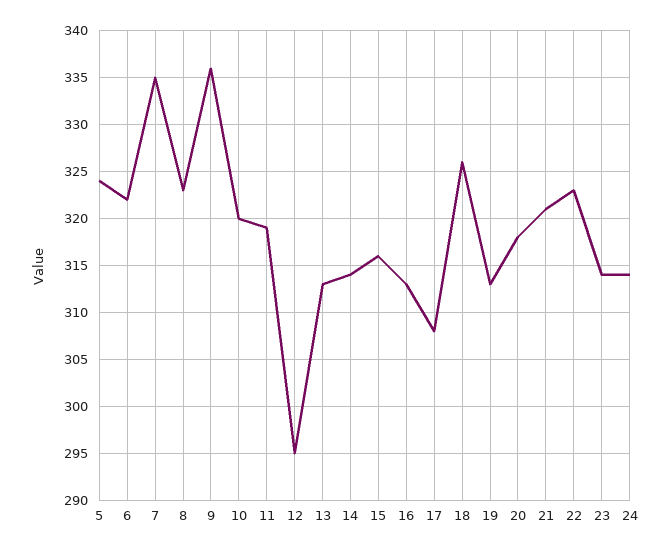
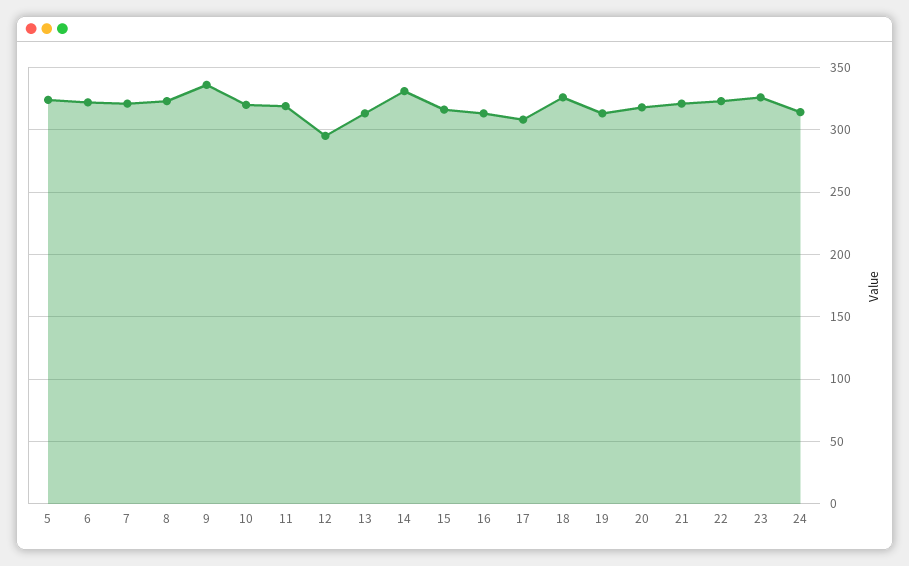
  {
    "5": 324,
    "6": 322,
-   "7": 335,
+   "7": 320,
    "8": 323,
    "9": 336,
    "10": 320,
    "11": 319,
    "12": 295,
    "13": 313,
-   "14": 314,
+   "14": 330,
    "15": 316,
    "16": 313,
    "17": 308,
    "18": 326,
    "19": 313,
    "20": 318,
    "21": 321,
    "22": 323,
-   "23": 314,
+   "23": 325,
    "24": 314
  }

